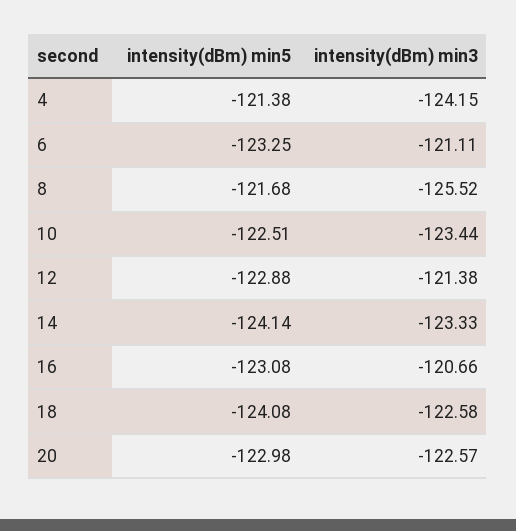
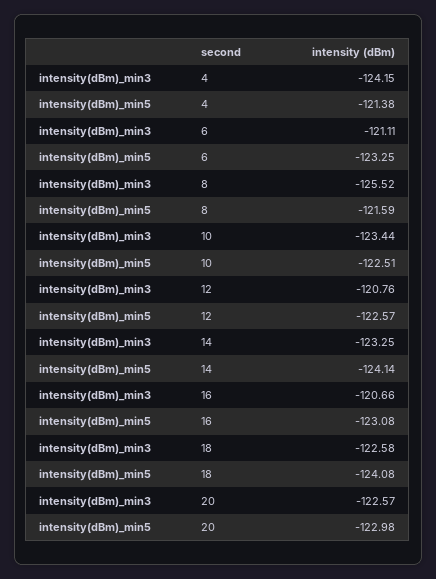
  {
    "intensity(dBm) min5": {
      "4": -121.38,
      "6": -123.25,
-     "8": -121.68,
+     "8": -121.59,
      "10": -122.51,
-     "12": -122.88,
+     "12": -122.57,
      "14": -124.14,
      "16": -123.08,
      "18": -124.08,
      "20": -122.98
    },
    "intensity(dBm) min3": {
      "4": -124.15,
      "6": -121.11,
      "8": -125.52,
      "10": -123.44,
-     "12": -121.38,
+     "12": -120.76,
-     "14": -123.33,
+     "14": -123.25,
      "16": -120.66,
      "18": -122.58,
      "20": -122.57
    }
  }

